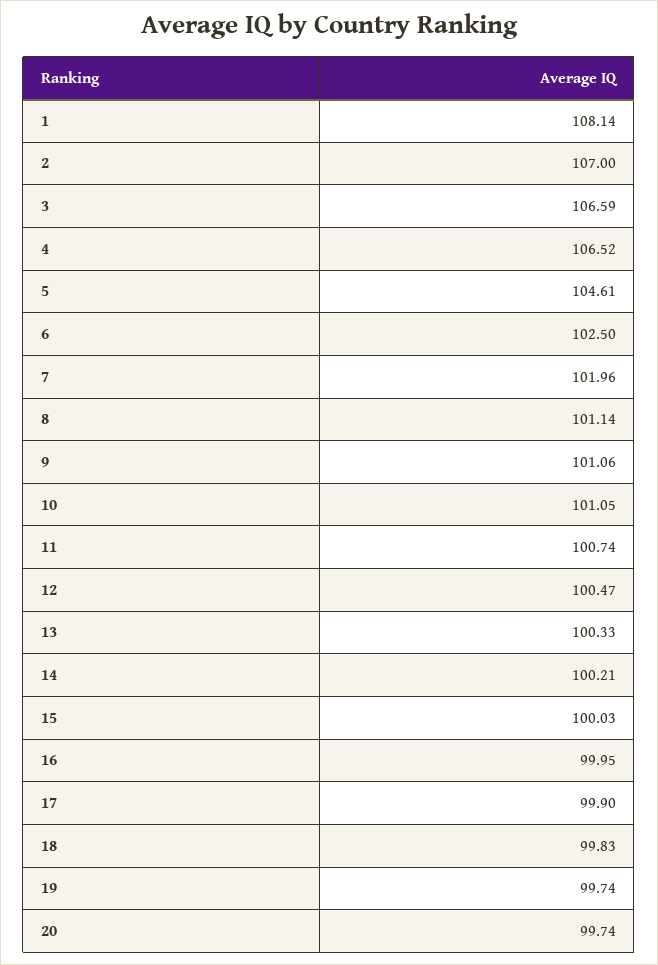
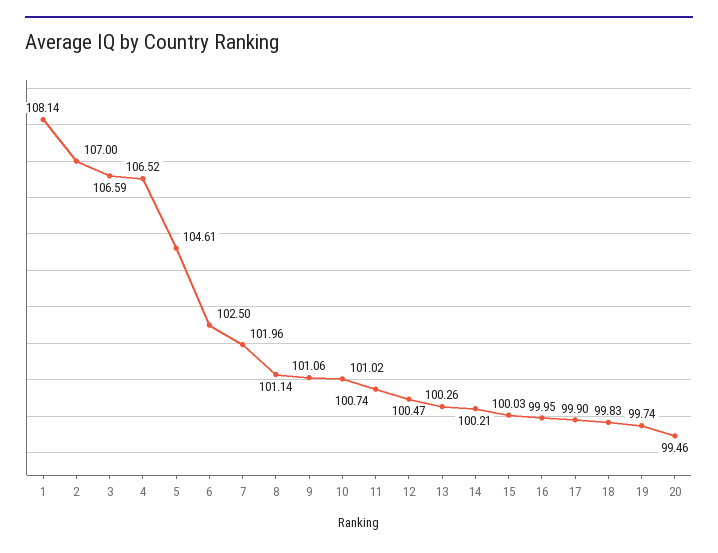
  {
    "1": 108.14,
    "2": 107,
    "3": 106.59,
    "4": 106.52,
    "5": 104.61,
    "6": 102.5,
    "7": 101.96,
    "8": 101.14,
    "9": 101.06,
-   "10": 101.05,
+   "10": 101.02,
    "11": 100.74,
    "12": 100.47,
-   "13": 100.33,
+   "13": 100.26,
    "14": 100.21,
    "15": 100.03,
    "16": 99.95,
    "17": 99.9,
    "18": 99.83,
    "19": 99.74,
-   "20": 99.74
+   "20": 99.46
  }

